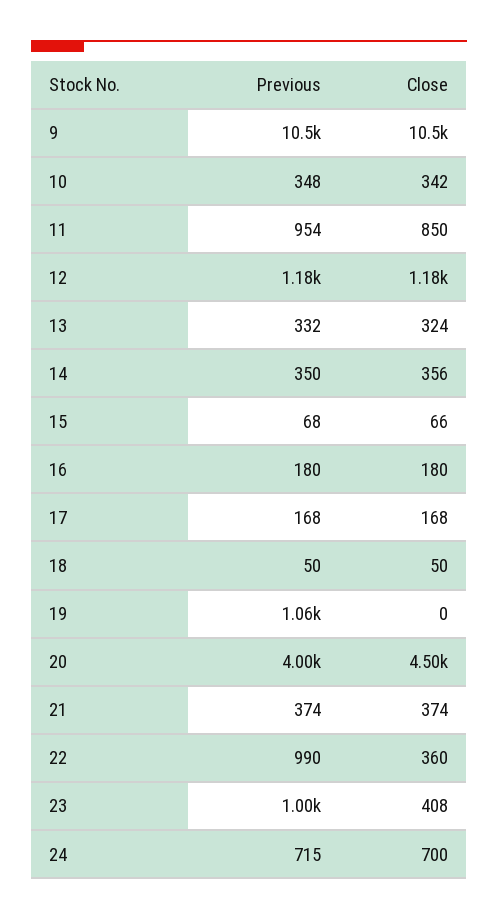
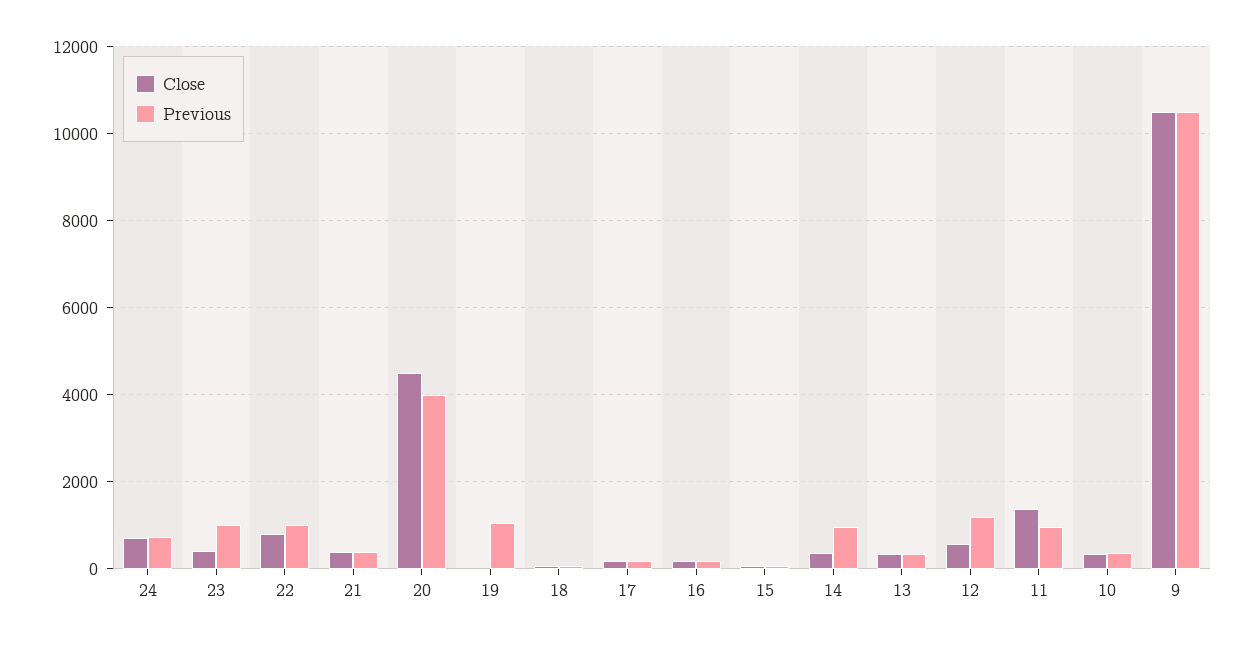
  {
    "Previous": {
      "9": 10500,
      "10": 348,
      "11": 954,
      "12": 1180,
      "13": 332,
-     "14": 350,
+     "14": 1000,
      "15": 68,
      "16": 180,
      "17": 168,
      "18": 50,
      "19": 1060,
      "20": 4000,
      "21": 374,
      "22": 990,
      "23": 1000,
      "24": 715
    },
    "Close": {
      "9": 10500,
      "10": 342,
-     "11": 850,
+     "11": 1400,
-     "12": 1180,
+     "12": 600,
      "13": 324,
      "14": 356,
      "15": 66,
      "16": 180,
      "17": 168,
      "18": 50,
      "19": 0,
      "20": 4500,
      "21": 374,
-     "22": 360,
+     "22": 800,
      "23": 408,
      "24": 700
    }
  }

